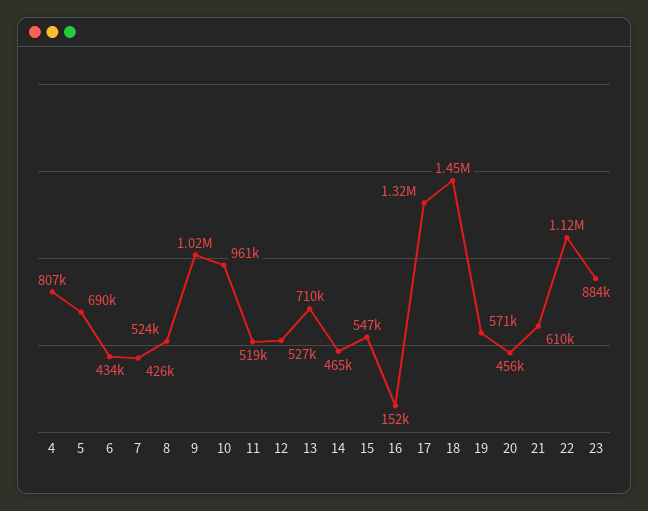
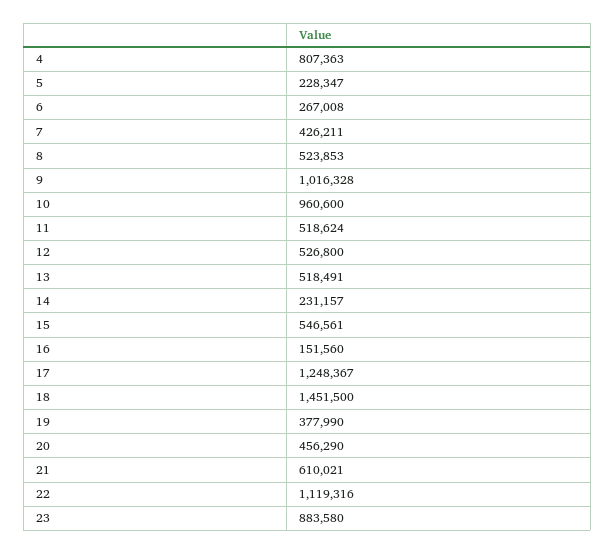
  {
    "4": 807363,
-   "5": 690000,
+   "5": 228347,
-   "6": 434000,
+   "6": 267008,
    "7": 426211,
    "8": 523853,
    "9": 1016328,
    "10": 960600,
    "11": 518624,
    "12": 526800,
-   "13": 710000,
+   "13": 518491,
-   "14": 465000,
+   "14": 231157,
    "15": 546561,
    "16": 151560,
-   "17": 1320000,
+   "17": 1248367,
    "18": 1451500,
-   "19": 571000,
+   "19": 377990,
    "20": 456290,
    "21": 610021,
    "22": 1119316,
    "23": 883580
  }

